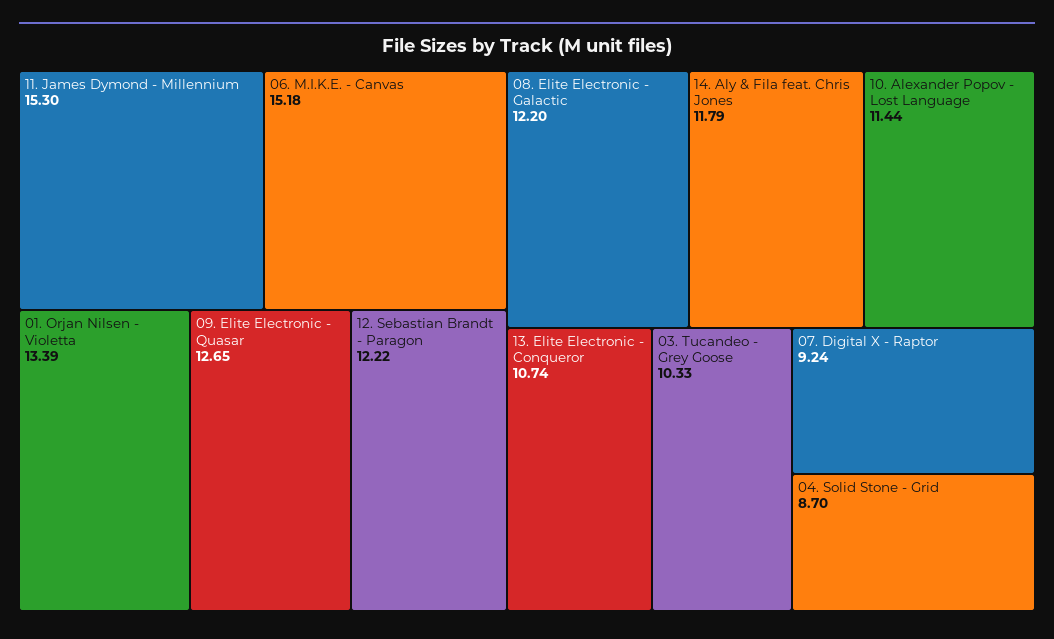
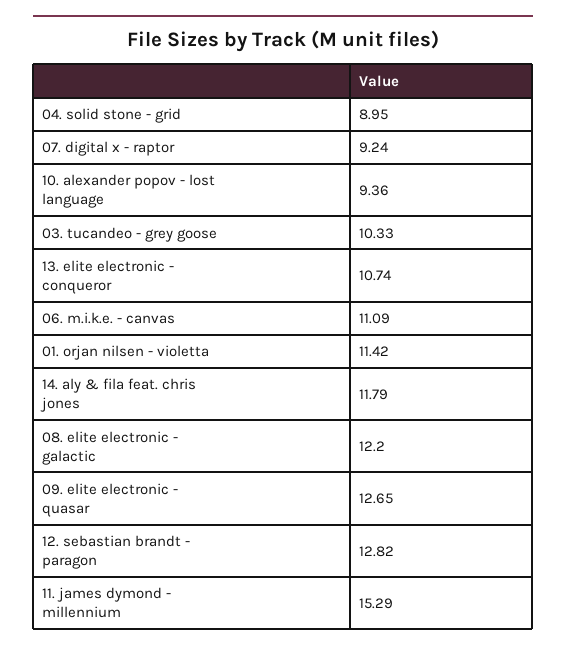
  {
-   "11. James Dymond - Millennium": 15.3,
+   "11. James Dymond - Millennium": 15.29,
-   "06. M.I.K.E. - Canvas": 15.18,
+   "06. M.I.K.E. - Canvas": 11.09,
-   "01. Orjan Nilsen - Violetta": 13.39,
+   "01. Orjan Nilsen - Violetta": 11.42,
    "09. Elite Electronic - Quasar": 12.65,
-   "12. Sebastian Brandt - Paragon": 12.22,
+   "12. Sebastian Brandt - Paragon": 12.82,
    "08. Elite Electronic - Galactic": 12.2,
    "14. Aly & Fila feat. Chris Jones": 11.79,
-   "10. Alexander Popov - Lost Language": 11.44,
+   "10. Alexander Popov - Lost Language": 9.36,
    "13. Elite Electronic - Conqueror": 10.74,
    "03. Tucandeo - Grey Goose": 10.33,
    "07. Digital X - Raptor": 9.24,
-   "04. Solid Stone - Grid": 8.7
+   "04. Solid Stone - Grid": 8.95
  }

